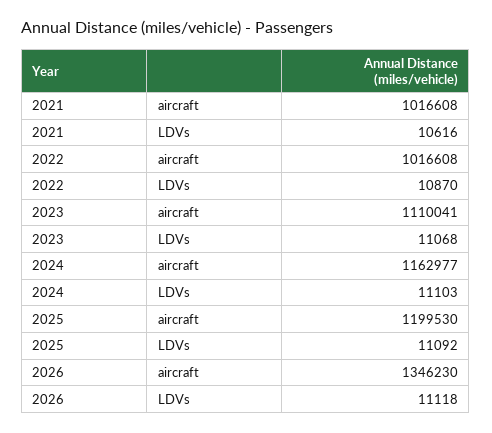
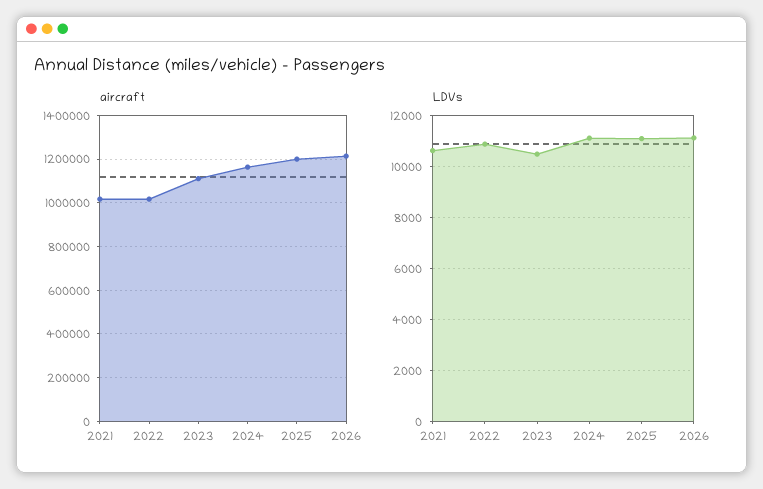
  {
    "aircraft": {
      "2021": 1016608,
      "2022": 1016608,
      "2023": 1110041,
      "2024": 1162977,
      "2025": 1199530,
-     "2026": 1346230
+     "2026": 1200000
    },
    "LDVs": {
      "2021": 10616,
      "2022": 10870,
-     "2023": 11068,
+     "2023": 10500,
      "2024": 11103,
      "2025": 11092,
      "2026": 11118
    }
  }

